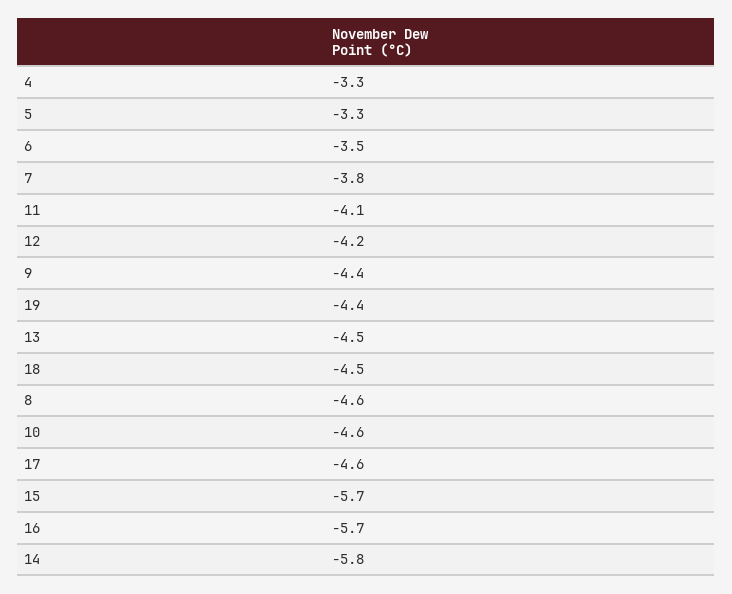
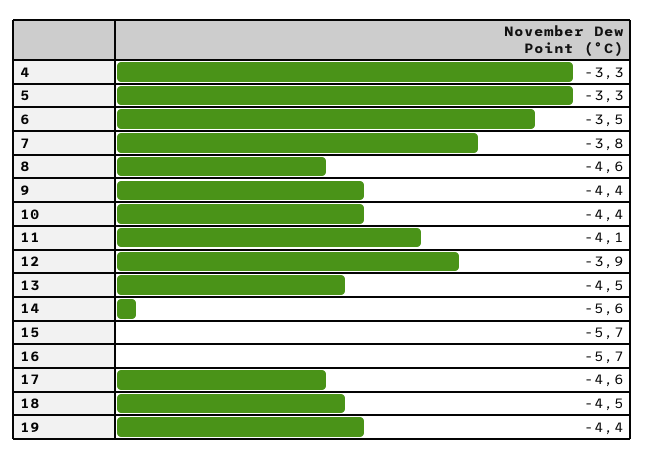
  {
    "4": -3.3,
    "5": -3.3,
    "6": -3.5,
    "7": -3.8,
    "11": -4.1,
-   "12": -4.2,
+   "12": -3.9,
    "9": -4.4,
    "19": -4.4,
    "13": -4.5,
    "18": -4.5,
    "8": -4.6,
-   "10": -4.6,
+   "10": -4.4,
    "17": -4.6,
    "15": -5.7,
    "16": -5.7,
-   "14": -5.8
+   "14": -5.6
  }

